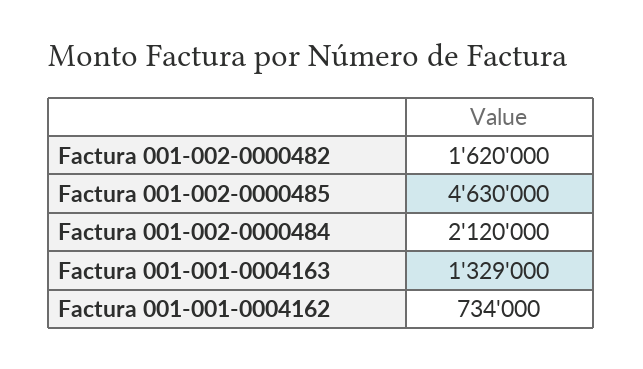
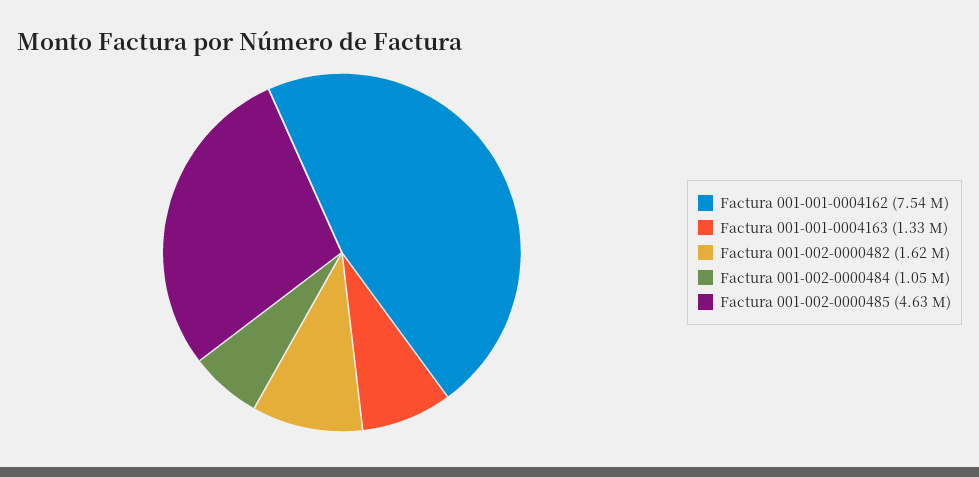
  {
    "Factura 001-002-0000482": 1620000,
    "Factura 001-002-0000485": 4630000,
-   "Factura 001-002-0000484": 2120000,
+   "Factura 001-002-0000484": 1050000,
    "Factura 001-001-0004163": 1329000,
-   "Factura 001-001-0004162": 734000
+   "Factura 001-001-0004162": 7540000
  }

